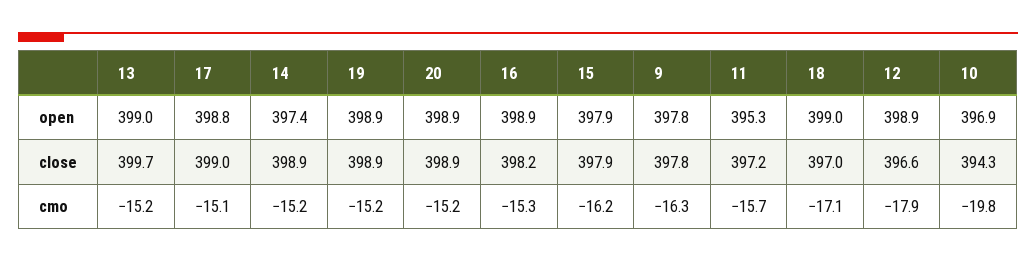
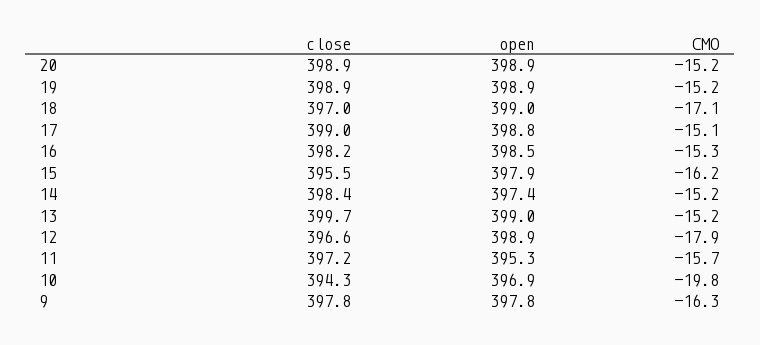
  {
    "13": {
      "open": 399,
      "close": 399.7,
      "cmo": -15.2
    },
    "17": {
      "open": 398.8,
      "close": 399,
      "cmo": -15.1
    },
    "14": {
      "open": 397.4,
-     "close": 398.9,
+     "close": 398.4,
      "cmo": -15.2
    },
    "19": {
      "open": 398.9,
      "close": 398.9,
      "cmo": -15.2
    },
    "20": {
      "open": 398.9,
      "close": 398.9,
      "cmo": -15.2
    },
    "16": {
-     "open": 398.9,
+     "open": 398.5,
      "close": 398.2,
      "cmo": -15.3
    },
    "15": {
      "open": 397.9,
-     "close": 397.9,
+     "close": 395.5,
      "cmo": -16.2
    },
    "9": {
      "open": 397.8,
      "close": 397.8,
      "cmo": -16.3
    },
    "11": {
      "open": 395.3,
      "close": 397.2,
      "cmo": -15.7
    },
    "18": {
      "open": 399,
      "close": 397,
      "cmo": -17.1
    },
    "12": {
      "open": 398.9,
      "close": 396.6,
      "cmo": -17.9
    },
    "10": {
      "open": 396.9,
      "close": 394.3,
      "cmo": -19.8
    }
  }

